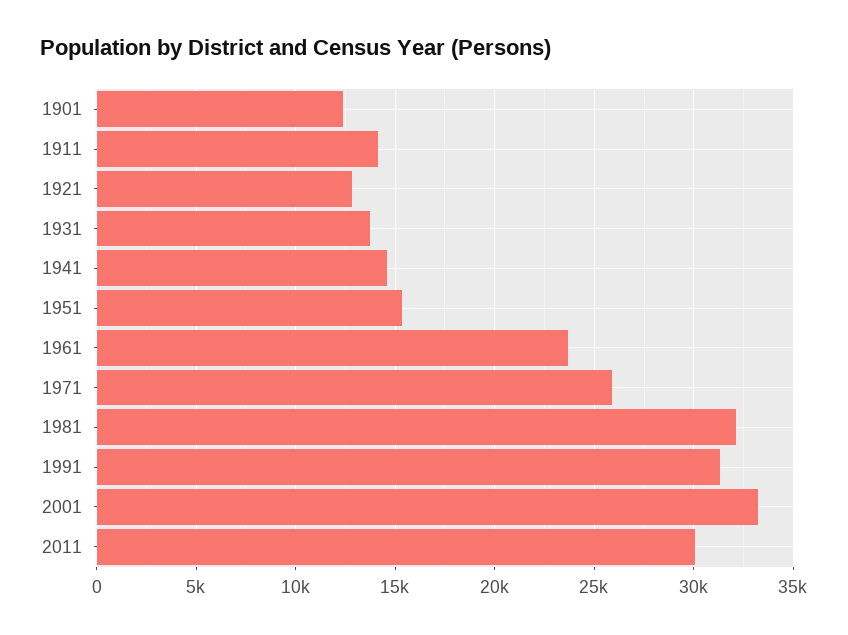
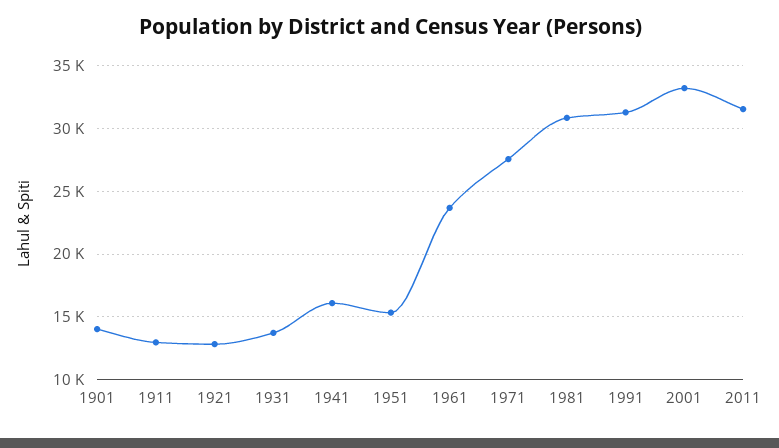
  {
-   "1901": 12500,
+   "1901": 14000,
-   "1911": 14000,
+   "1911": 13000,
    "1921": 13000,
    "1931": 13500,
-   "1941": 14500,
+   "1941": 16000,
    "1951": 15500,
    "1961": 23500,
-   "1971": 26000,
+   "1971": 27500,
-   "1981": 32000,
+   "1981": 31000,
    "1991": 31500,
    "2001": 33000,
-   "2011": 30000
+   "2011": 31500
  }

